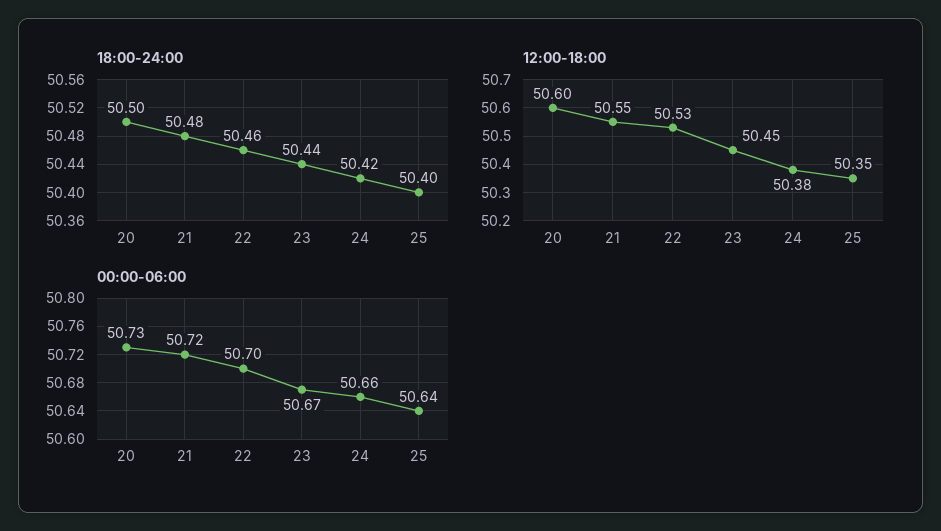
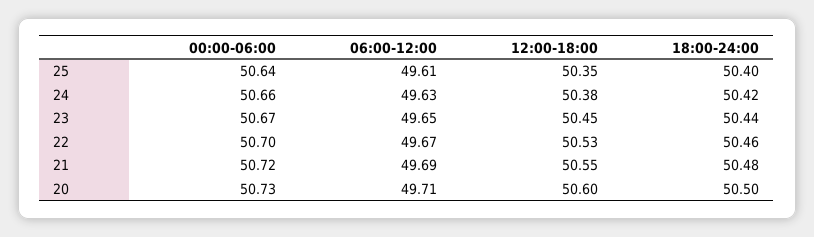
  {
    "18:00-24:00": {
      "20": 50.5,
      "21": 50.48,
      "22": 50.46,
      "23": 50.44,
      "24": 50.42,
      "25": 50.4
    },
    "12:00-18:00": {
      "20": 50.6,
      "21": 50.55,
      "22": 50.53,
      "23": 50.45,
      "24": 50.38,
      "25": 50.35
    },
    "00:00-06:00": {
      "20": 50.73,
      "21": 50.72,
      "22": 50.7,
      "23": 50.67,
      "24": 50.66,
      "25": 50.64
-   }
+   },
+   "06:00-12:00": {
+     "25": 49.61,
+     "24": 49.63,
+     "23": 49.65,
+     "22": 49.67,
+     "21": 49.69,
+     "20": 49.71
+   }
  }

